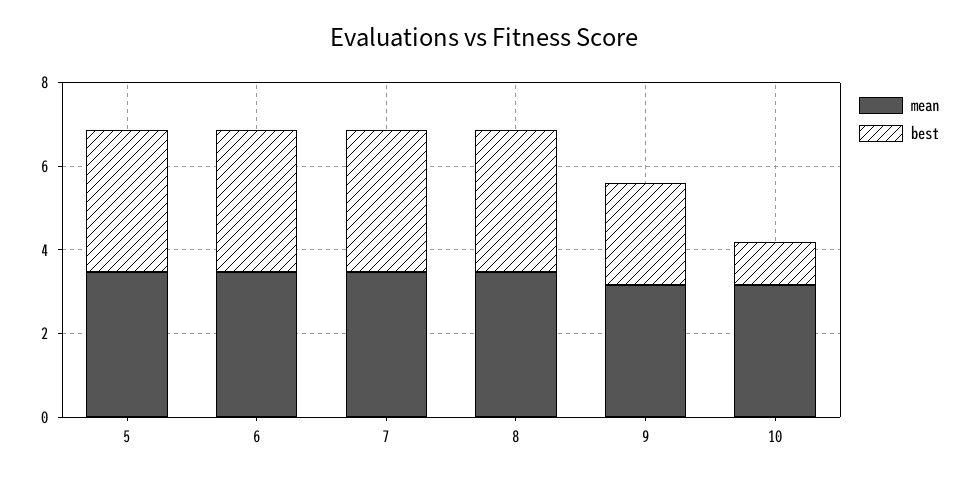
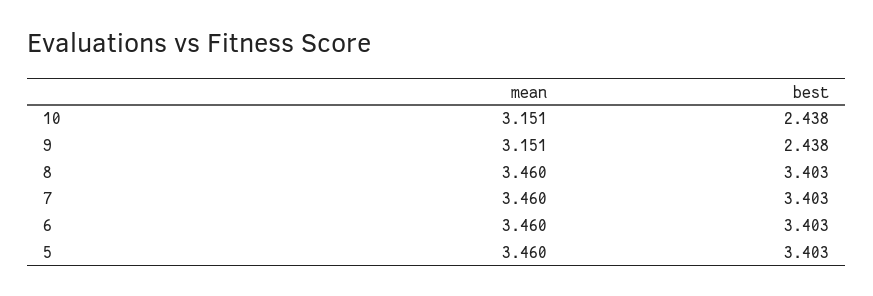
  {
    "mean": {
      "5": 3.46,
      "6": 3.46,
      "7": 3.46,
      "8": 3.46,
      "9": 3.151,
      "10": 3.151
    },
    "best": {
      "5": 3.403,
      "6": 3.403,
      "7": 3.403,
      "8": 3.403,
      "9": 2.438,
-     "10": 1
+     "10": 2.438
    }
  }

